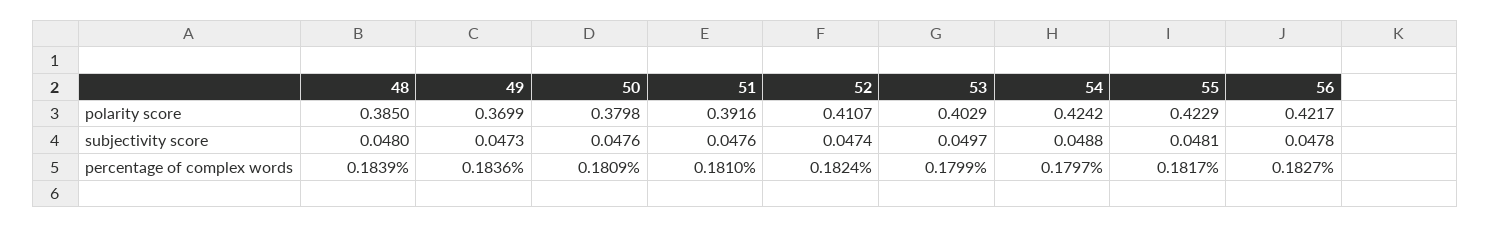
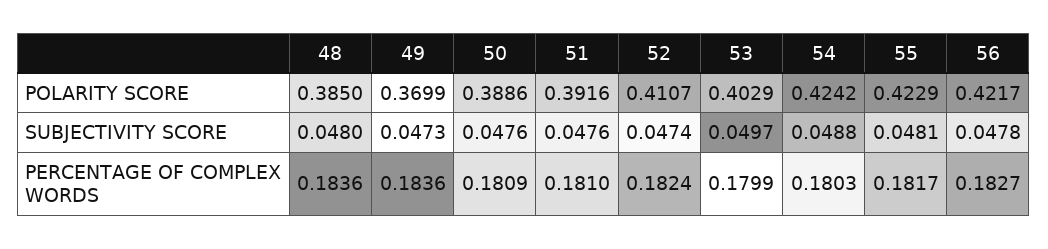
  {
    "48": {
      "polarity score": 0.385,
      "subjectivity score": 0.048,
-     "percentage of complex words": 0.1839
+     "percentage of complex words": 0.1836
    },
    "49": {
      "polarity score": 0.3699,
      "subjectivity score": 0.0473,
      "percentage of complex words": 0.1836
    },
    "50": {
-     "polarity score": 0.3798,
+     "polarity score": 0.3886,
      "subjectivity score": 0.0476,
      "percentage of complex words": 0.1809
    },
    "51": {
      "polarity score": 0.3916,
      "subjectivity score": 0.0476,
      "percentage of complex words": 0.181
    },
    "52": {
      "polarity score": 0.4107,
      "subjectivity score": 0.0474,
      "percentage of complex words": 0.1824
    },
    "53": {
      "polarity score": 0.4029,
      "subjectivity score": 0.0497,
      "percentage of complex words": 0.1799
    },
    "54": {
      "polarity score": 0.4242,
      "subjectivity score": 0.0488,
-     "percentage of complex words": 0.1797
+     "percentage of complex words": 0.1803
    },
    "55": {
      "polarity score": 0.4229,
      "subjectivity score": 0.0481,
      "percentage of complex words": 0.1817
    },
    "56": {
      "polarity score": 0.4217,
      "subjectivity score": 0.0478,
      "percentage of complex words": 0.1827
    }
  }

